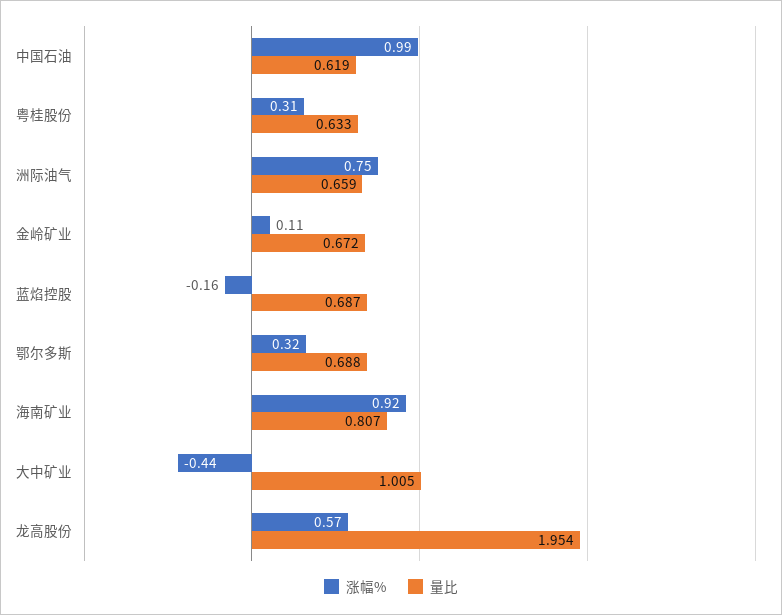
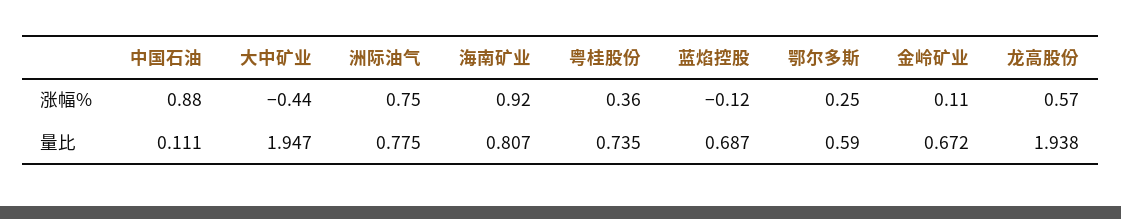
  {
    "涨幅%": {
-     "中国石油": 0.99,
+     "中国石油": 0.88,
-     "粤桂股份": 0.31,
+     "粤桂股份": 0.36,
      "洲际油气": 0.75,
      "金岭矿业": 0.11,
-     "蓝焰控股": -0.16,
+     "蓝焰控股": -0.12,
-     "鄂尔多斯": 0.32,
+     "鄂尔多斯": 0.25,
      "海南矿业": 0.92,
      "大中矿业": -0.44,
      "龙高股份": 0.57
    },
    "量比": {
-     "中国石油": 0.619,
+     "中国石油": 0.111,
-     "粤桂股份": 0.633,
+     "粤桂股份": 0.735,
-     "洲际油气": 0.659,
+     "洲际油气": 0.775,
      "金岭矿业": 0.672,
      "蓝焰控股": 0.687,
-     "鄂尔多斯": 0.688,
+     "鄂尔多斯": 0.59,
      "海南矿业": 0.807,
-     "大中矿业": 1.005,
+     "大中矿业": 1.947,
-     "龙高股份": 1.954
+     "龙高股份": 1.938
    }
  }

